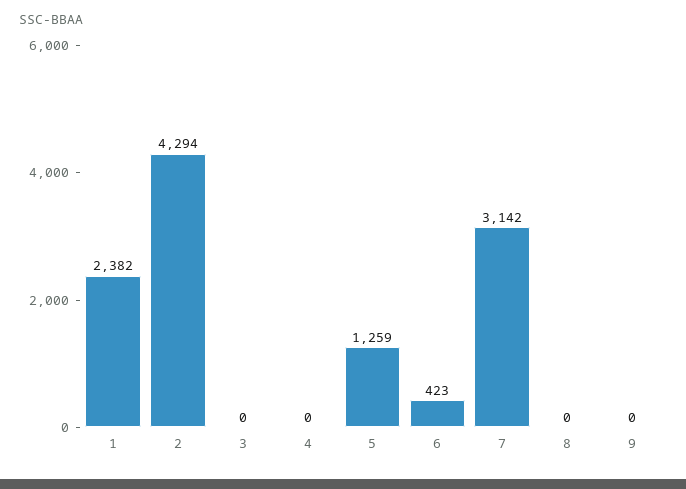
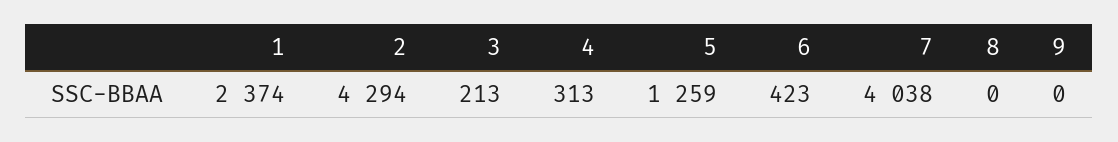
  {
-   "1": 2382,
+   "1": 2374,
    "2": 4294,
-   "3": 0,
+   "3": 213,
-   "4": 0,
+   "4": 313,
    "5": 1259,
    "6": 423,
-   "7": 3142,
+   "7": 4038,
    "8": 0,
    "9": 0
  }

